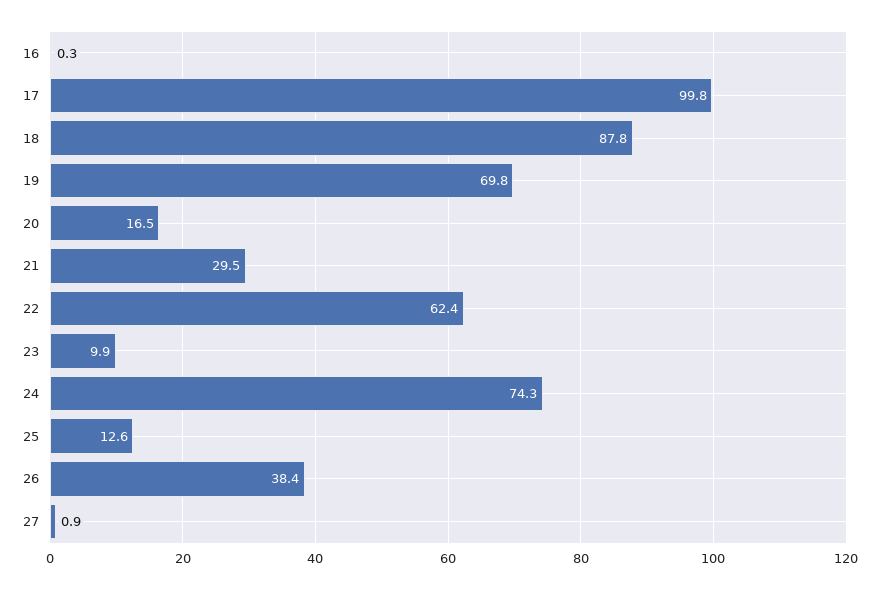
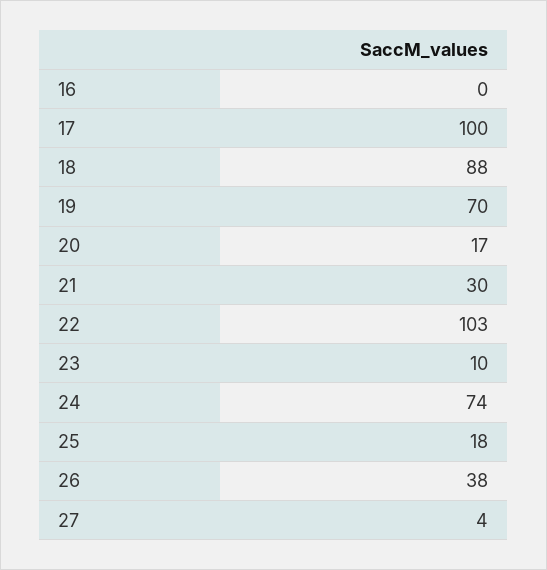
  {
    "16": 0.3,
    "17": 99.8,
    "18": 87.8,
    "19": 69.8,
    "20": 16.5,
    "21": 29.5,
-   "22": 62.4,
+   "22": 103,
    "23": 9.9,
    "24": 74.3,
-   "25": 12.6,
+   "25": 18,
    "26": 38.4,
-   "27": 0.9
+   "27": 4
  }

